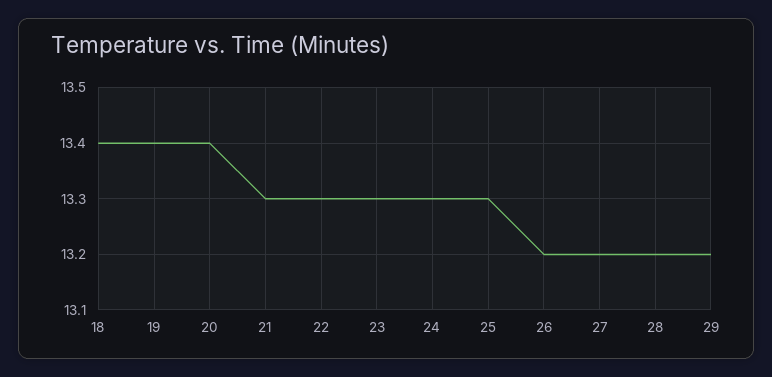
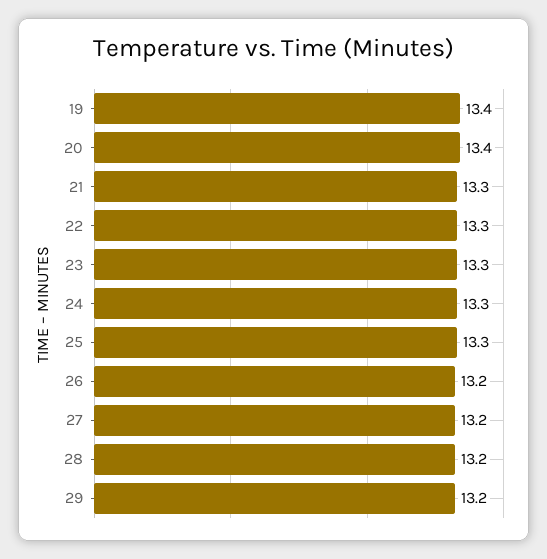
  {
-   "18": 13.4,
    "19": 13.4,
    "20": 13.4,
    "21": 13.3,
    "22": 13.3,
    "23": 13.3,
    "24": 13.3,
    "25": 13.3,
    "26": 13.2,
    "27": 13.2,
    "28": 13.2,
    "29": 13.2
  }

